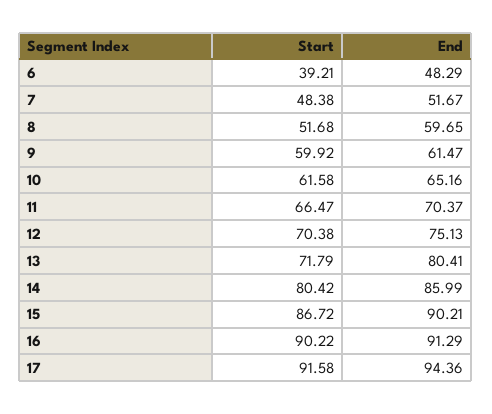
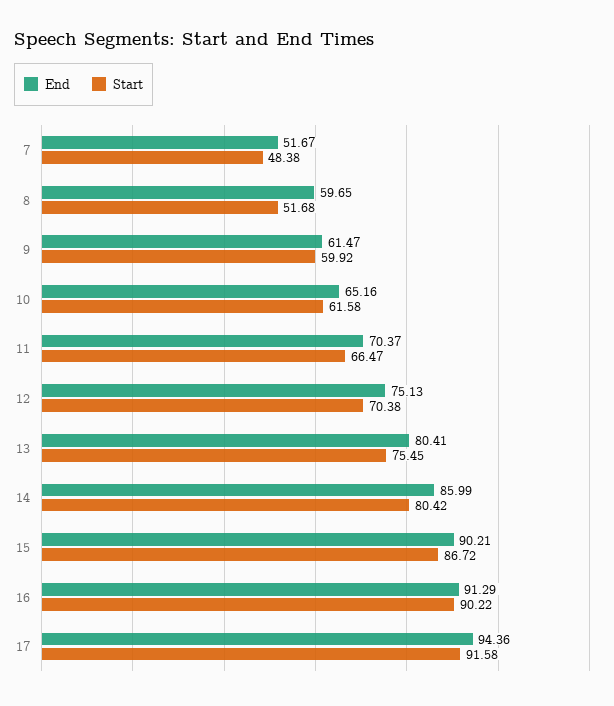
  {
    "Start": {
-     "6": 39.21,
      "7": 48.38,
      "8": 51.68,
      "9": 59.92,
      "10": 61.58,
      "11": 66.47,
      "12": 70.38,
-     "13": 71.79,
+     "13": 75.45,
      "14": 80.42,
      "15": 86.72,
      "16": 90.22,
      "17": 91.58
    },
    "End": {
-     "6": 48.29,
      "7": 51.67,
      "8": 59.65,
      "9": 61.47,
      "10": 65.16,
      "11": 70.37,
      "12": 75.13,
      "13": 80.41,
      "14": 85.99,
      "15": 90.21,
      "16": 91.29,
      "17": 94.36
    }
  }

